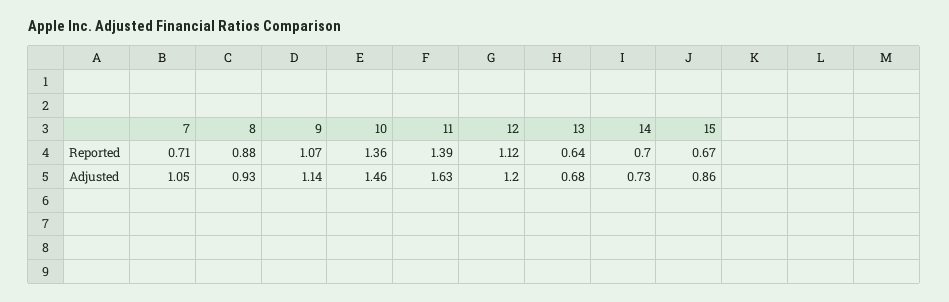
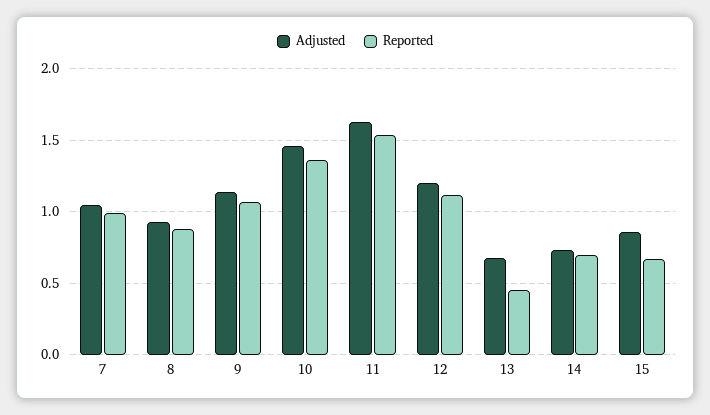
  {
    "Reported": {
-     "7": 0.71,
+     "7": 1,
      "8": 0.88,
      "9": 1.07,
      "10": 1.36,
-     "11": 1.39,
+     "11": 1.55,
      "12": 1.12,
-     "13": 0.64,
+     "13": 0.45,
      "14": 0.7,
      "15": 0.67
    },
    "Adjusted": {
      "7": 1.05,
      "8": 0.93,
      "9": 1.14,
      "10": 1.46,
      "11": 1.63,
      "12": 1.2,
      "13": 0.68,
      "14": 0.73,
      "15": 0.86
    }
  }

